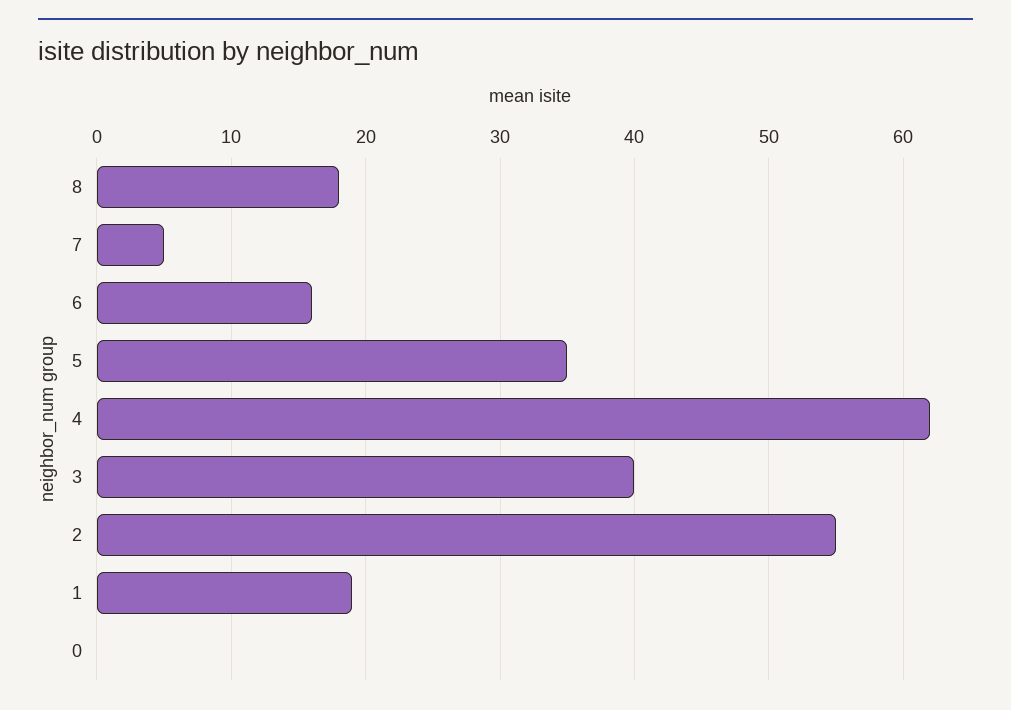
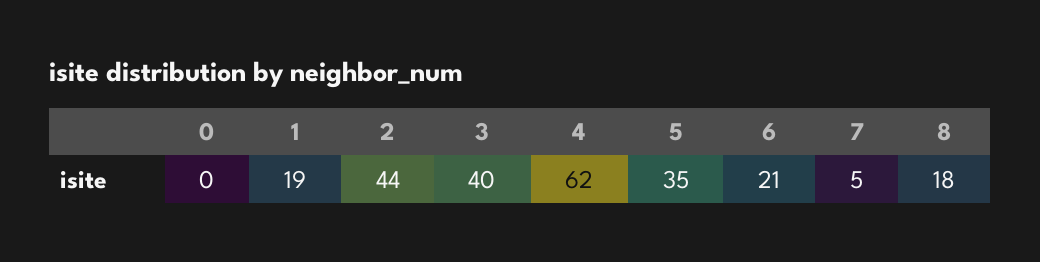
  {
    "8": 18,
    "7": 5,
-   "6": 16,
+   "6": 21,
    "5": 35,
    "4": 62,
    "3": 40,
-   "2": 55,
+   "2": 44,
    "1": 19,
    "0": 0
  }

